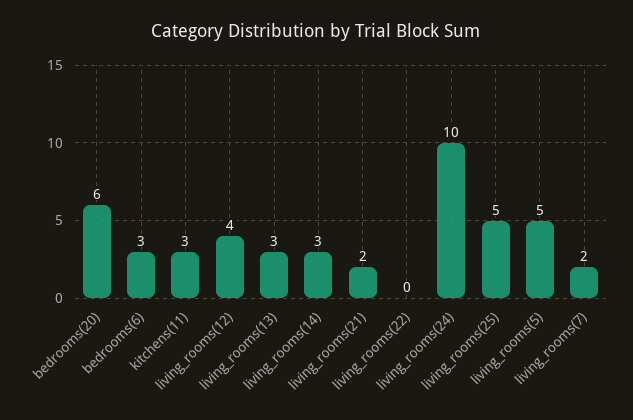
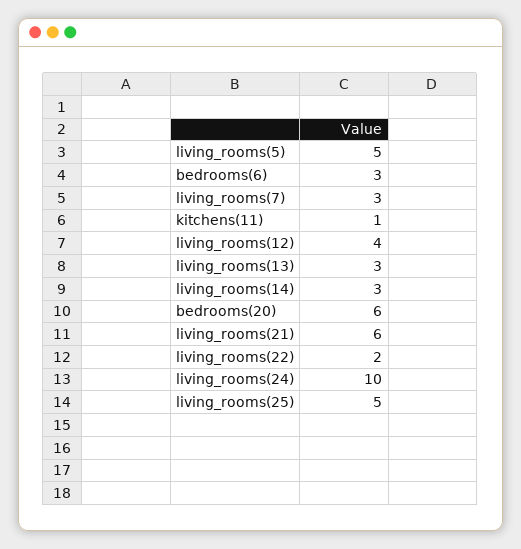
  {
    "bedrooms(20)": 6,
    "bedrooms(6)": 3,
-   "kitchens(11)": 3,
+   "kitchens(11)": 1,
    "living_rooms(12)": 4,
    "living_rooms(13)": 3,
    "living_rooms(14)": 3,
-   "living_rooms(21)": 2,
+   "living_rooms(21)": 6,
-   "living_rooms(22)": 0,
+   "living_rooms(22)": 2,
    "living_rooms(24)": 10,
    "living_rooms(25)": 5,
    "living_rooms(5)": 5,
-   "living_rooms(7)": 2
+   "living_rooms(7)": 3
  }

